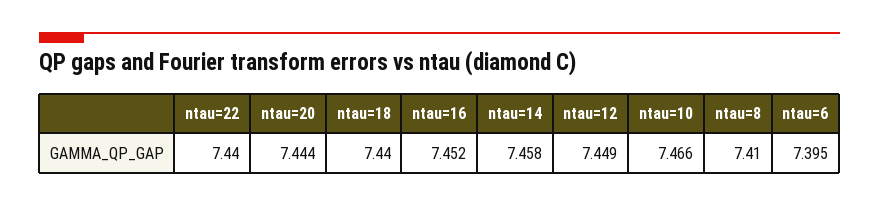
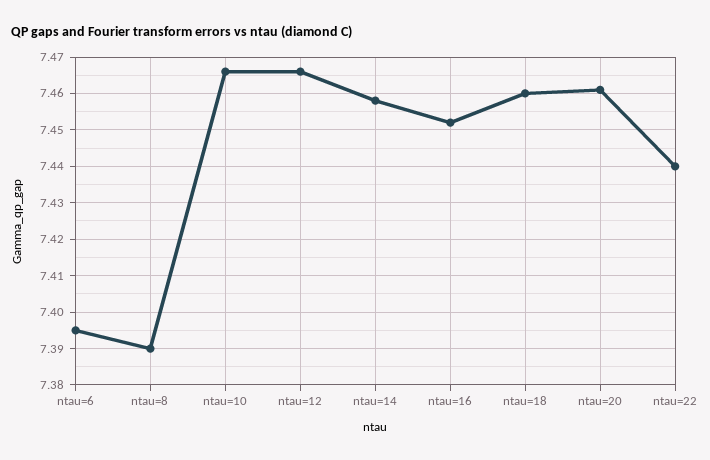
  {
    "ntau=22": 7.44,
-   "ntau=20": 7.444,
+   "ntau=20": 7.46,
-   "ntau=18": 7.44,
+   "ntau=18": 7.46,
    "ntau=16": 7.452,
    "ntau=14": 7.458,
-   "ntau=12": 7.449,
+   "ntau=12": 7.465,
    "ntau=10": 7.466,
-   "ntau=8": 7.41,
+   "ntau=8": 7.39,
    "ntau=6": 7.395
  }

